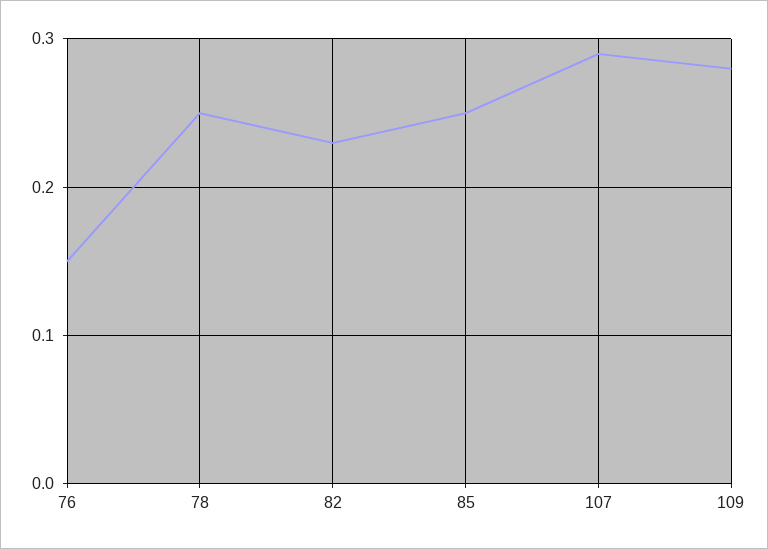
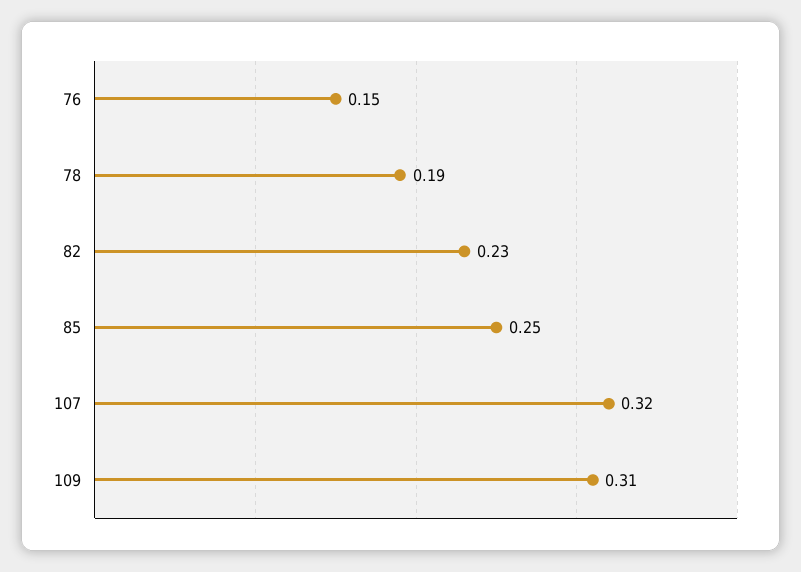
  {
    "76": 0.15,
-   "78": 0.25,
+   "78": 0.19,
    "82": 0.23,
    "85": 0.25,
-   "107": 0.29,
+   "107": 0.32,
-   "109": 0.28
+   "109": 0.31
  }

